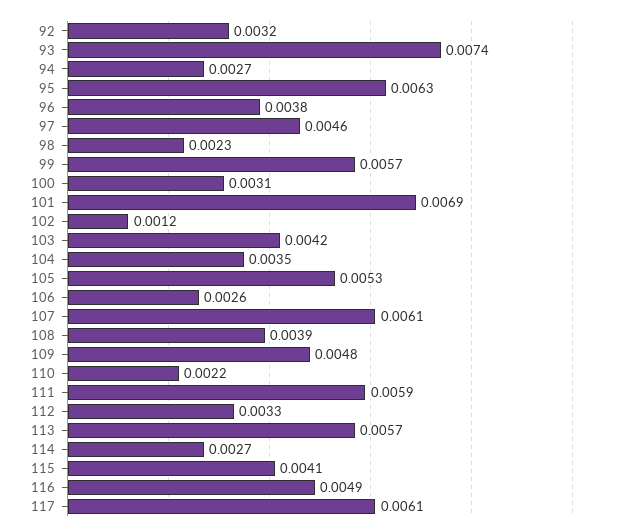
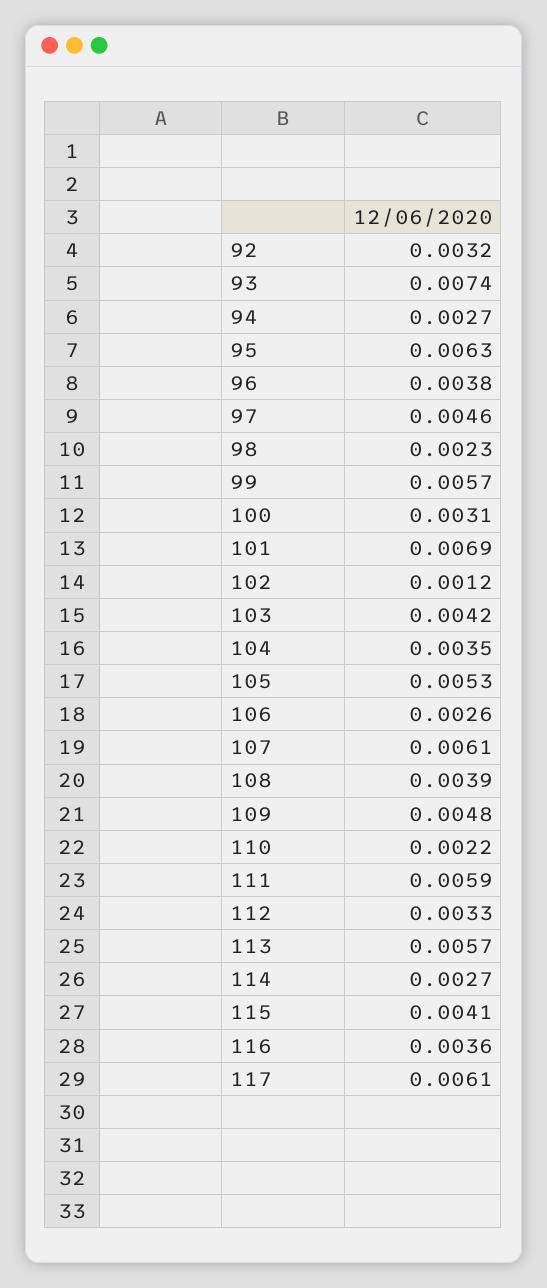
  {
    "92": 0.0032,
    "93": 0.0074,
    "94": 0.0027,
    "95": 0.0063,
    "96": 0.0038,
    "97": 0.0046,
    "98": 0.0023,
    "99": 0.0057,
    "100": 0.0031,
    "101": 0.0069,
    "102": 0.0012,
    "103": 0.0042,
    "104": 0.0035,
    "105": 0.0053,
    "106": 0.0026,
    "107": 0.0061,
    "108": 0.0039,
    "109": 0.0048,
    "110": 0.0022,
    "111": 0.0059,
    "112": 0.0033,
    "113": 0.0057,
    "114": 0.0027,
    "115": 0.0041,
-   "116": 0.0049,
+   "116": 0.0036,
    "117": 0.0061
  }

